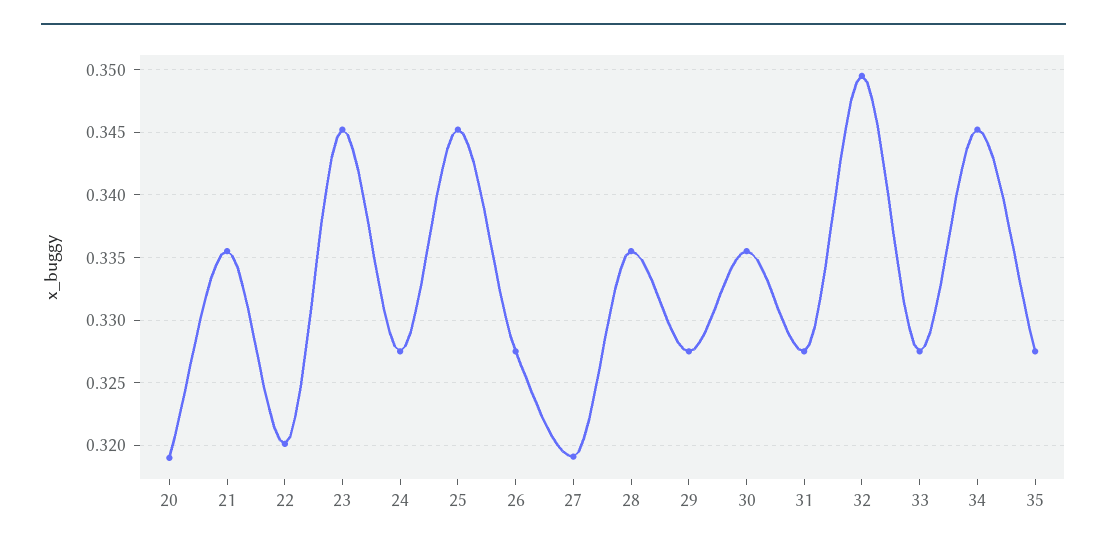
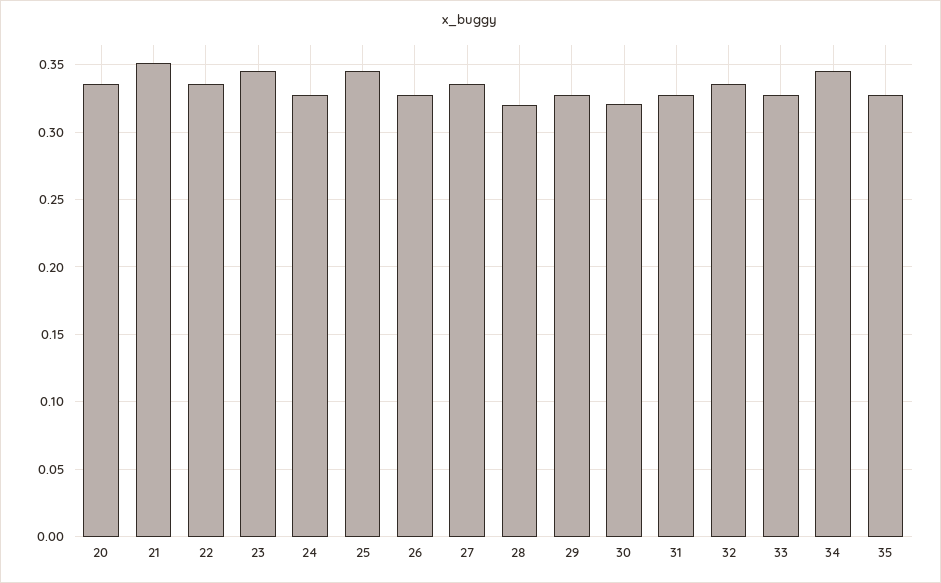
  {
-   "20": 0.319,
+   "20": 0.335,
-   "21": 0.3355,
+   "21": 0.35,
-   "22": 0.32,
+   "22": 0.335,
    "23": 0.345,
    "24": 0.3275,
    "25": 0.345,
    "26": 0.3275,
-   "27": 0.319,
+   "27": 0.335,
-   "28": 0.3355,
+   "28": 0.32,
    "29": 0.3275,
-   "30": 0.3355,
+   "30": 0.32,
    "31": 0.3275,
-   "32": 0.3495,
+   "32": 0.335,
    "33": 0.3275,
    "34": 0.345,
    "35": 0.3275
  }

